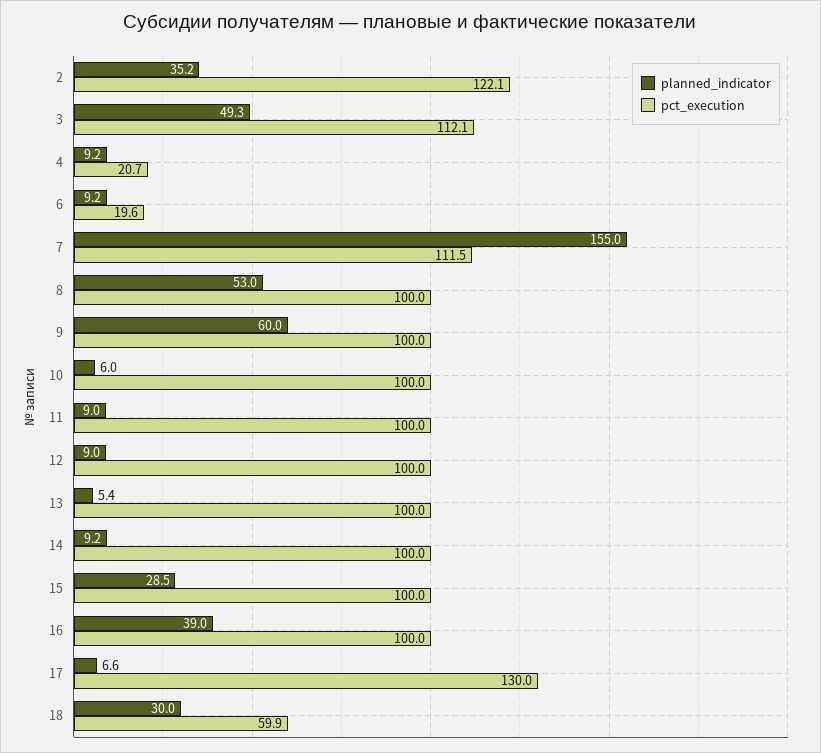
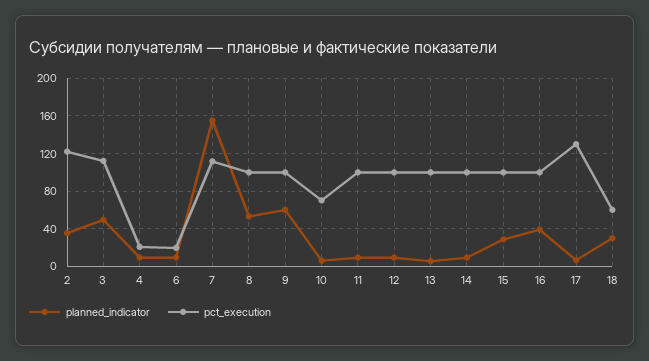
  {
    "planned_indicator": {
      "2": 35.2,
      "3": 49.3,
      "4": 9.2,
      "6": 9.2,
      "7": 155,
      "8": 53,
      "9": 60,
      "10": 6,
      "11": 9,
      "12": 9,
      "13": 5.4,
      "14": 9.2,
      "15": 28.5,
      "16": 39,
      "17": 6.6,
      "18": 30
    },
    "pct_execution": {
      "2": 122.1,
      "3": 112.1,
      "4": 20.7,
      "6": 19.6,
      "7": 111.5,
      "8": 100,
      "9": 100,
-     "10": 100,
+     "10": 70,
      "11": 100,
      "12": 100,
      "13": 100,
      "14": 100,
      "15": 100,
      "16": 100,
      "17": 130,
      "18": 59.9
    }
  }

